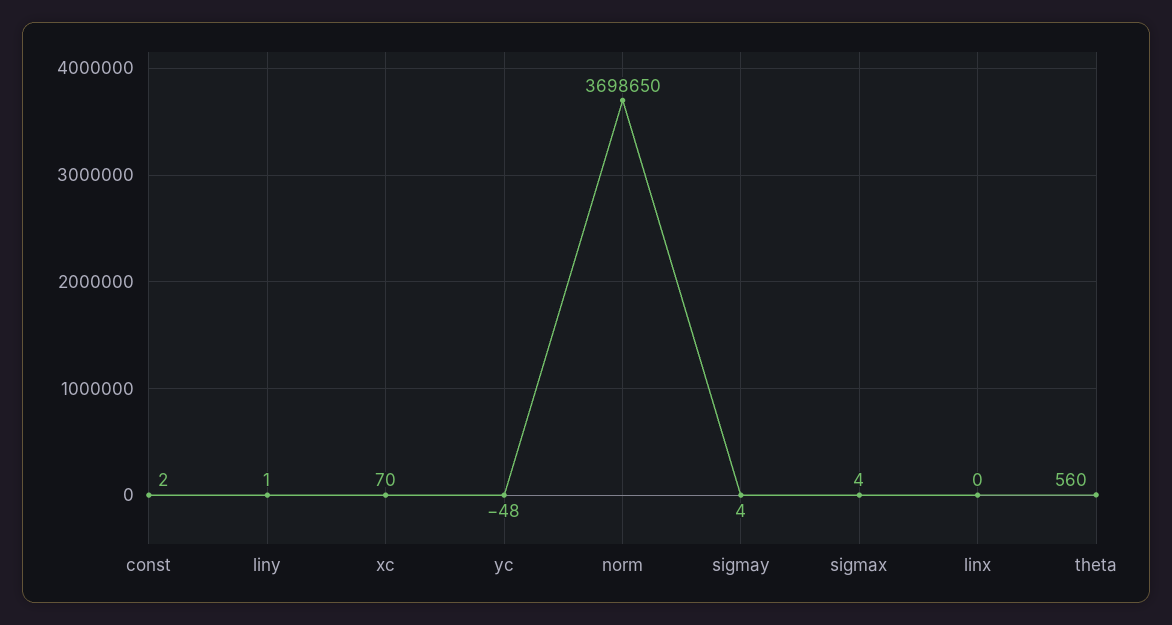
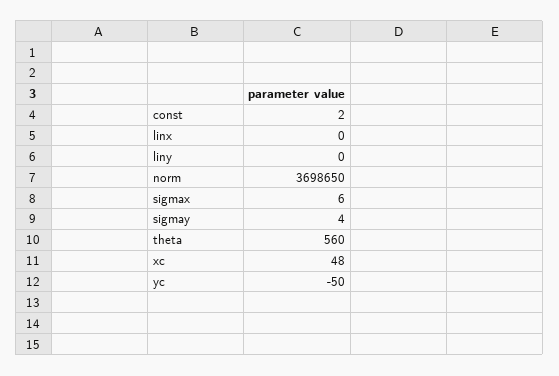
  {
    "const": 2,
-   "liny": 1,
+   "liny": 0,
-   "xc": 70,
+   "xc": 48,
-   "yc": -48,
+   "yc": -50,
    "norm": 3698650,
    "sigmay": 4,
-   "sigmax": 4,
+   "sigmax": 6,
    "linx": 0,
    "theta": 560
  }

